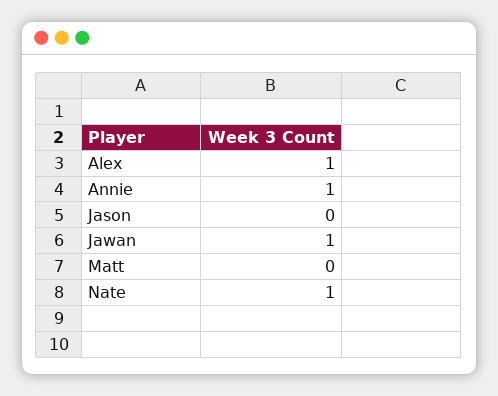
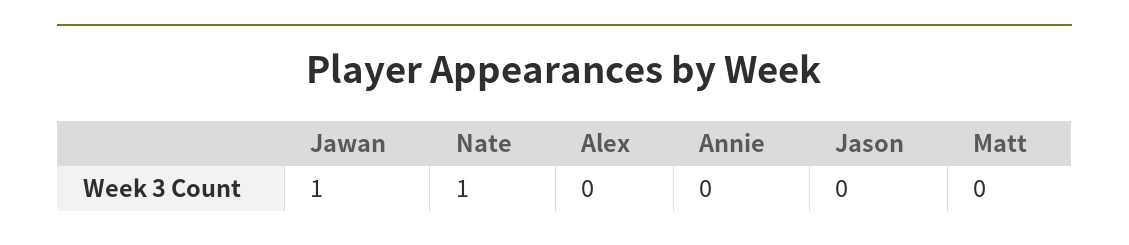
  {
-   "Alex": 1,
+   "Alex": 0,
-   "Annie": 1,
+   "Annie": 0,
    "Jason": 0,
    "Jawan": 1,
    "Matt": 0,
    "Nate": 1
  }

